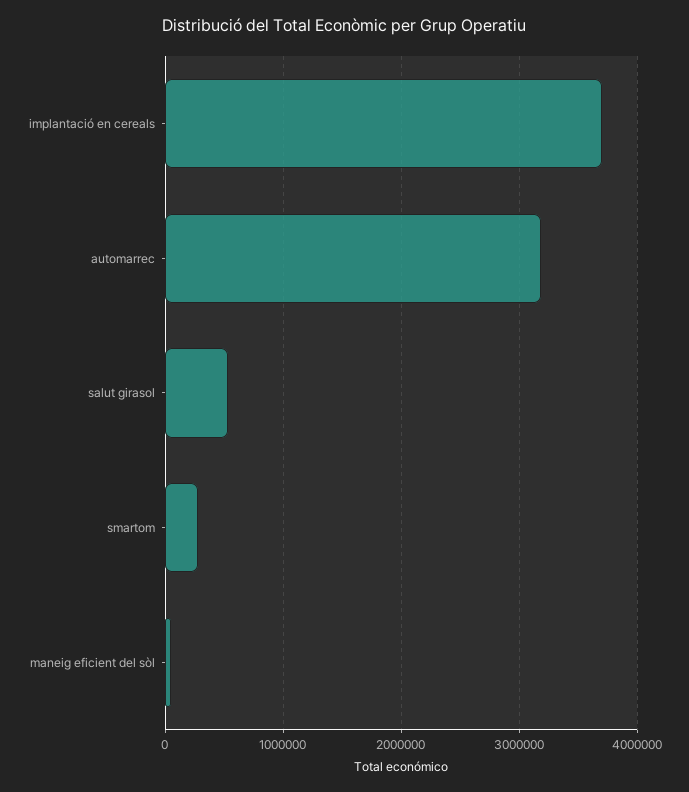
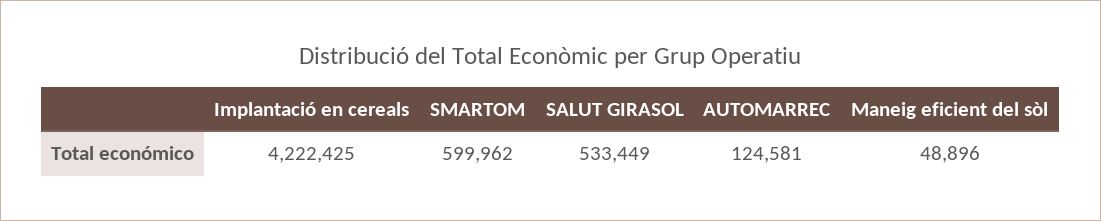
  {
-   "implantació en cereals": 3700000,
+   "implantació en cereals": 4222425,
-   "automarrec": 3200000,
+   "automarrec": 124581,
    "salut girasol": 533449,
-   "smartom": 300000,
+   "smartom": 599962,
    "maneig eficient del sòl": 48896
  }

